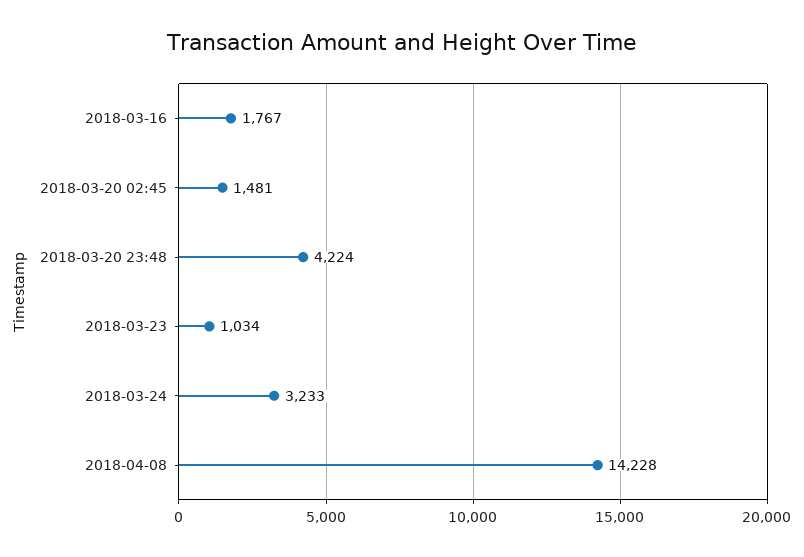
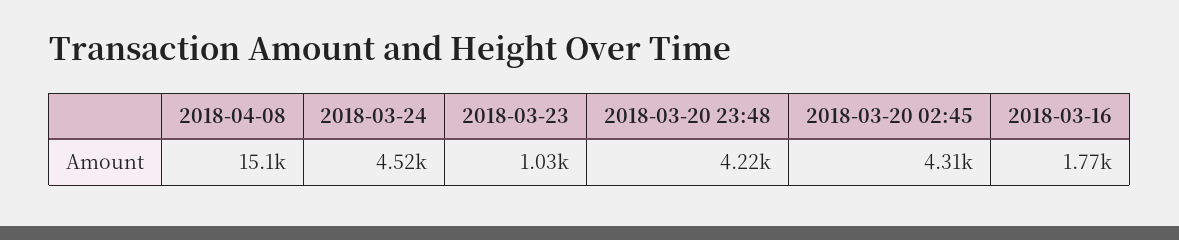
  {
    "2018-03-16": 1767,
-   "2018-03-20 02:45": 1481,
+   "2018-03-20 02:45": 4310,
    "2018-03-20 23:48": 4224,
    "2018-03-23": 1034,
-   "2018-03-24": 3233,
+   "2018-03-24": 4520,
-   "2018-04-08": 14228
+   "2018-04-08": 15100
  }

